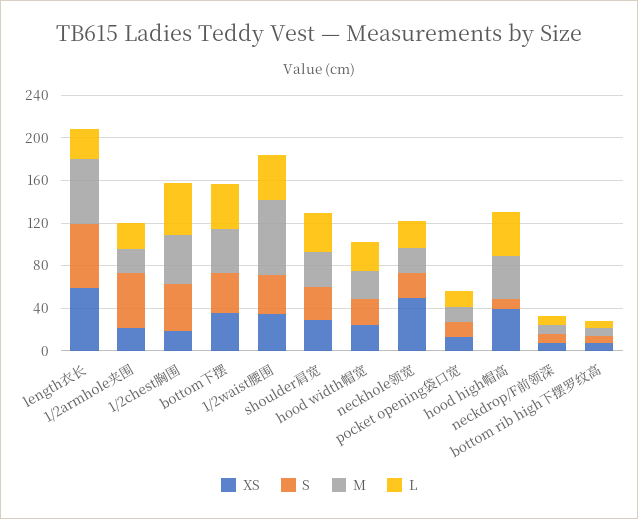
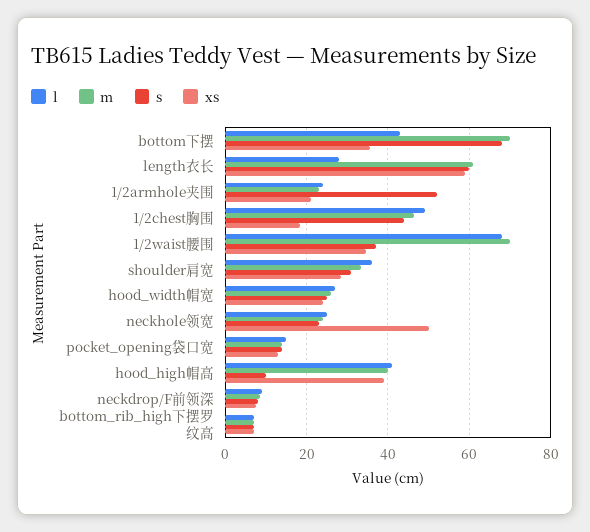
  {
    "XS": {
      "length衣长": 60,
      "1/2armhole夹围": 22,
      "1/2chest胸围": 18,
      "bottom下摆": 36,
      "1/2waist腰围": 34,
      "shoulder肩宽": 28,
      "hood width帽宽": 24,
      "neckhole领宽": 50,
      "pocket opening袋口宽": 14,
      "hood high帽高": 40,
      "neckdrop/F前领深": 8,
      "bottom rib high下摆罗纹高": 8
    },
    "S": {
      "length衣长": 60,
      "1/2armhole夹围": 52,
      "1/2chest胸围": 44,
-     "bottom下摆": 40,
+     "bottom下摆": 68,
      "1/2waist腰围": 38,
      "shoulder肩宽": 32,
      "hood width帽宽": 26,
      "neckhole领宽": 24,
      "pocket opening袋口宽": 14,
      "hood high帽高": 10,
      "neckdrop/F前领深": 8,
      "bottom rib high下摆罗纹高": 8
    },
    "M": {
      "length衣长": 62,
      "1/2armhole夹围": 24,
      "1/2chest胸围": 46,
-     "bottom下摆": 40,
+     "bottom下摆": 70,
      "1/2waist腰围": 70,
      "shoulder肩宽": 34,
      "hood width帽宽": 26,
      "neckhole领宽": 24,
      "pocket opening袋口宽": 14,
      "hood high帽高": 40,
      "neckdrop/F前领深": 8,
      "bottom rib high下摆罗纹高": 8
    },
    "L": {
      "length衣长": 28,
      "1/2armhole夹围": 24,
      "1/2chest胸围": 50,
      "bottom下摆": 44,
-     "1/2waist腰围": 40,
+     "1/2waist腰围": 68,
      "shoulder肩宽": 36,
      "hood width帽宽": 28,
      "neckhole领宽": 26,
      "pocket opening袋口宽": 16,
      "hood high帽高": 42,
      "neckdrop/F前领深": 10,
      "bottom rib high下摆罗纹高": 8
    }
  }

